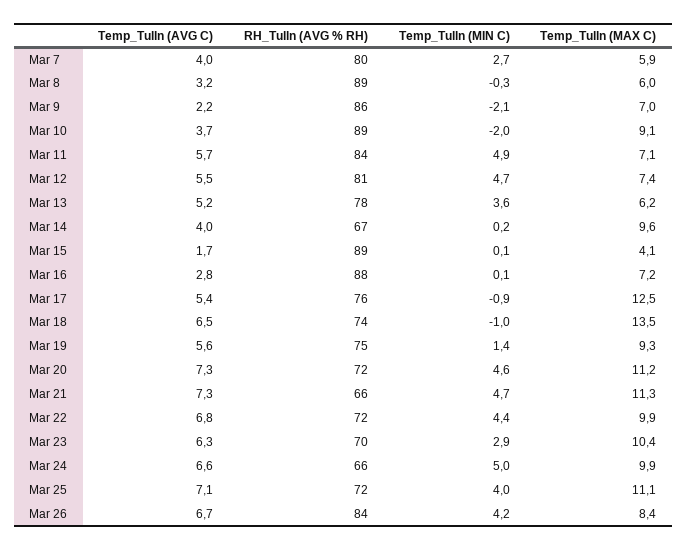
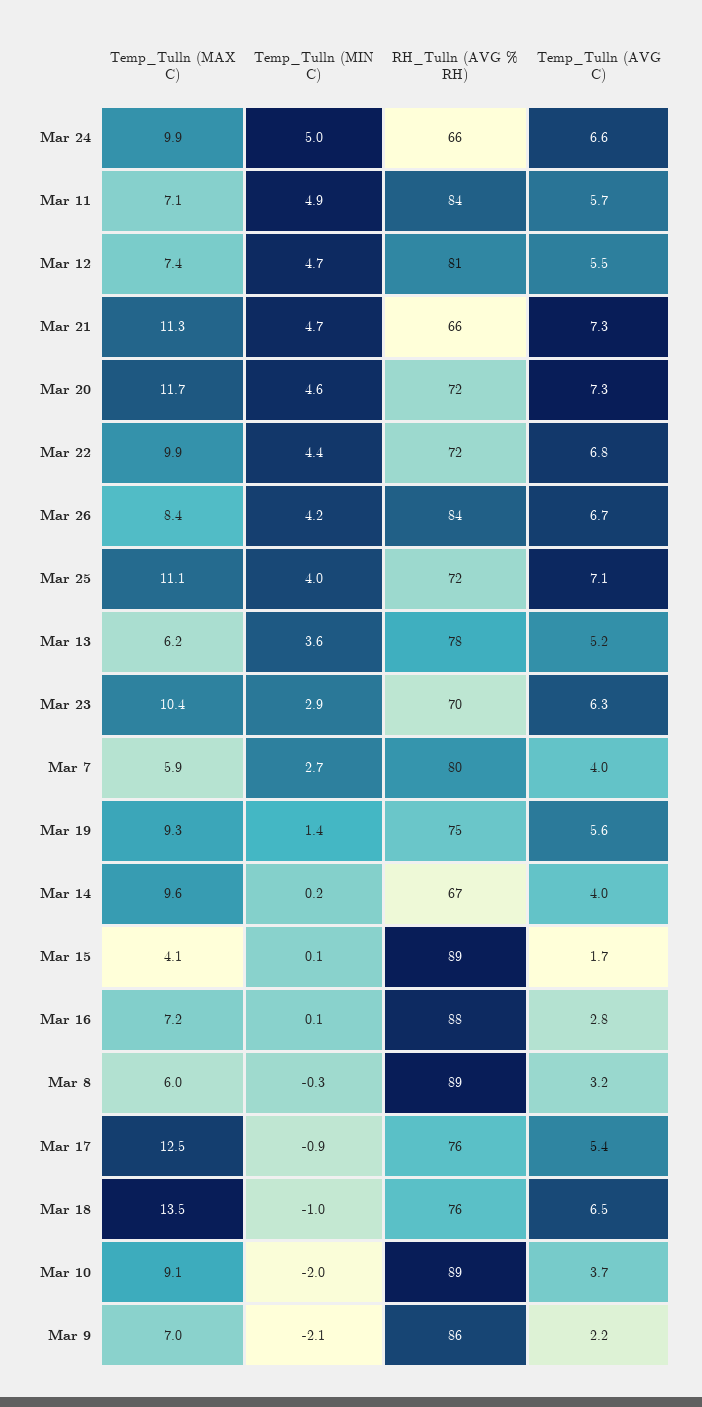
  {
    "Temp_Tulln (AVG C)": {
      "Mar 7": 4,
      "Mar 8": 3.2,
      "Mar 9": 2.2,
      "Mar 10": 3.7,
      "Mar 11": 5.7,
      "Mar 12": 5.5,
      "Mar 13": 5.2,
      "Mar 14": 4,
      "Mar 15": 1.7,
      "Mar 16": 2.8,
      "Mar 17": 5.4,
      "Mar 18": 6.5,
      "Mar 19": 5.6,
      "Mar 20": 7.3,
      "Mar 21": 7.3,
      "Mar 22": 6.8,
      "Mar 23": 6.3,
      "Mar 24": 6.6,
      "Mar 25": 7.1,
      "Mar 26": 6.7
    },
    "RH_Tulln (AVG % RH)": {
      "Mar 7": 80,
      "Mar 8": 89,
      "Mar 9": 86,
      "Mar 10": 89,
      "Mar 11": 84,
      "Mar 12": 81,
      "Mar 13": 78,
      "Mar 14": 67,
      "Mar 15": 89,
      "Mar 16": 88,
      "Mar 17": 76,
-     "Mar 18": 74,
+     "Mar 18": 76,
      "Mar 19": 75,
      "Mar 20": 72,
      "Mar 21": 66,
      "Mar 22": 72,
      "Mar 23": 70,
      "Mar 24": 66,
      "Mar 25": 72,
      "Mar 26": 84
    },
    "Temp_Tulln (MIN C)": {
      "Mar 7": 2.7,
      "Mar 8": -0.3,
      "Mar 9": -2.1,
      "Mar 10": -2,
      "Mar 11": 4.9,
      "Mar 12": 4.7,
      "Mar 13": 3.6,
      "Mar 14": 0.2,
      "Mar 15": 0.1,
      "Mar 16": 0.1,
      "Mar 17": -0.9,
      "Mar 18": -1,
      "Mar 19": 1.4,
      "Mar 20": 4.6,
      "Mar 21": 4.7,
      "Mar 22": 4.4,
      "Mar 23": 2.9,
      "Mar 24": 5,
      "Mar 25": 4,
      "Mar 26": 4.2
    },
    "Temp_Tulln (MAX C)": {
      "Mar 7": 5.9,
      "Mar 8": 6,
      "Mar 9": 7,
      "Mar 10": 9.1,
      "Mar 11": 7.1,
      "Mar 12": 7.4,
      "Mar 13": 6.2,
      "Mar 14": 9.6,
      "Mar 15": 4.1,
      "Mar 16": 7.2,
      "Mar 17": 12.5,
      "Mar 18": 13.5,
      "Mar 19": 9.3,
-     "Mar 20": 11.2,
+     "Mar 20": 11.7,
      "Mar 21": 11.3,
      "Mar 22": 9.9,
      "Mar 23": 10.4,
      "Mar 24": 9.9,
      "Mar 25": 11.1,
      "Mar 26": 8.4
    }
  }

